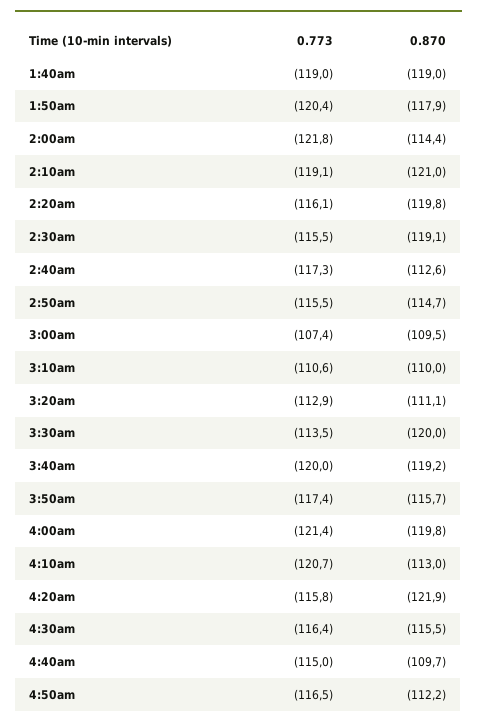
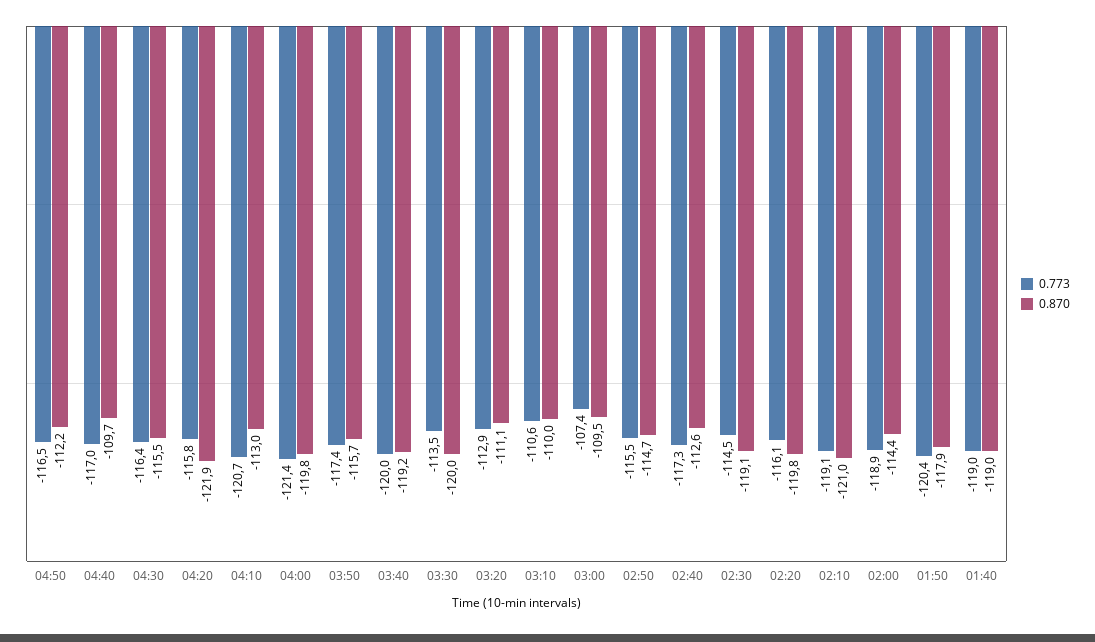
  {
    "0.773": {
      "1:40am": -119,
      "1:50am": -120.4,
-     "2:00am": -121.8,
+     "2:00am": -118.9,
      "2:10am": -119.1,
      "2:20am": -116.1,
-     "2:30am": -115.5,
+     "2:30am": -114.5,
      "2:40am": -117.3,
      "2:50am": -115.5,
      "3:00am": -107.4,
      "3:10am": -110.6,
      "3:20am": -112.9,
      "3:30am": -113.5,
      "3:40am": -120,
      "3:50am": -117.4,
      "4:00am": -121.4,
      "4:10am": -120.7,
      "4:20am": -115.8,
      "4:30am": -116.4,
-     "4:40am": -115,
+     "4:40am": -117,
      "4:50am": -116.5
    },
    "0.870": {
      "1:40am": -119,
      "1:50am": -117.9,
      "2:00am": -114.4,
      "2:10am": -121,
      "2:20am": -119.8,
      "2:30am": -119.1,
      "2:40am": -112.6,
      "2:50am": -114.7,
      "3:00am": -109.5,
      "3:10am": -110,
      "3:20am": -111.1,
      "3:30am": -120,
      "3:40am": -119.2,
      "3:50am": -115.7,
      "4:00am": -119.8,
      "4:10am": -113,
      "4:20am": -121.9,
      "4:30am": -115.5,
      "4:40am": -109.7,
      "4:50am": -112.2
    }
  }

